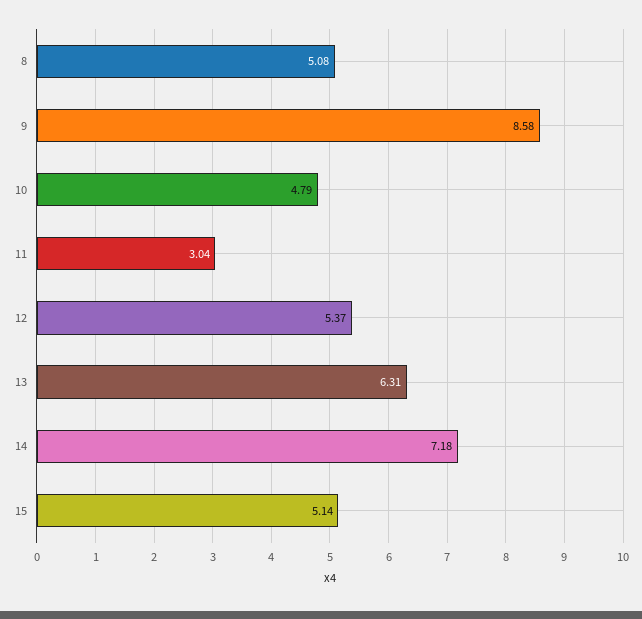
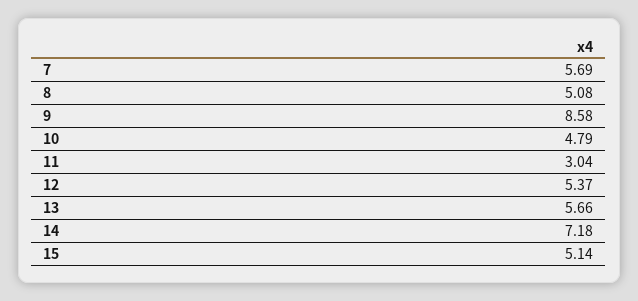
  {
    "8": 5.08,
    "9": 8.58,
    "10": 4.79,
    "11": 3.04,
    "12": 5.37,
-   "13": 6.31,
+   "13": 5.66,
    "14": 7.18,
-   "15": 5.14
+   "15": 5.14,
+   "7": 5.69
  }

